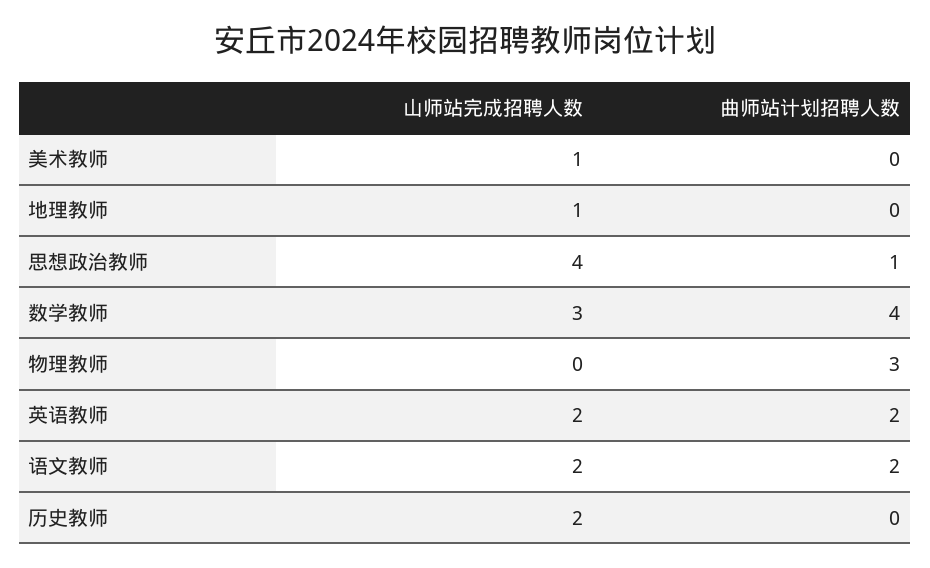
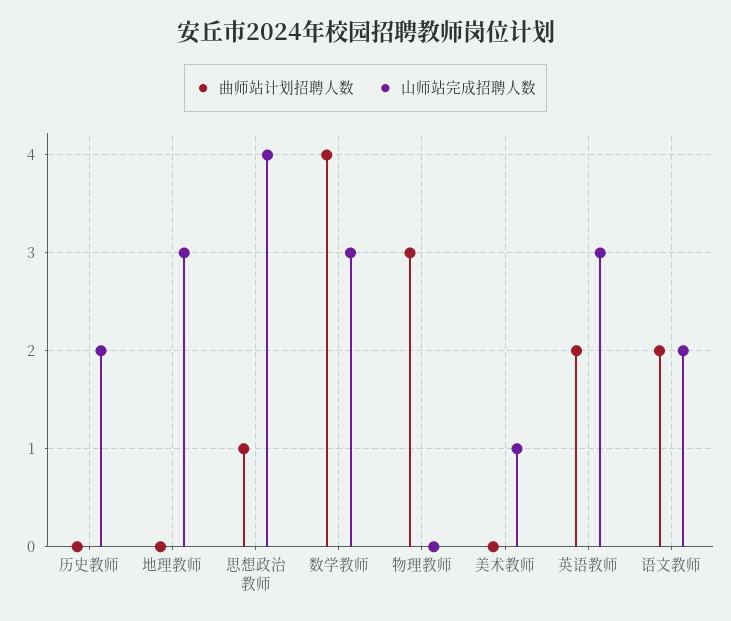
  {
    "山师站完成招聘人数": {
      "美术教师": 1,
-     "地理教师": 1,
+     "地理教师": 3,
      "思想政治教师": 4,
      "数学教师": 3,
      "物理教师": 0,
-     "英语教师": 2,
+     "英语教师": 3,
      "语文教师": 2,
      "历史教师": 2
    },
    "曲师站计划招聘人数": {
      "美术教师": 0,
      "地理教师": 0,
      "思想政治教师": 1,
      "数学教师": 4,
      "物理教师": 3,
      "英语教师": 2,
      "语文教师": 2,
      "历史教师": 0
    }
  }

